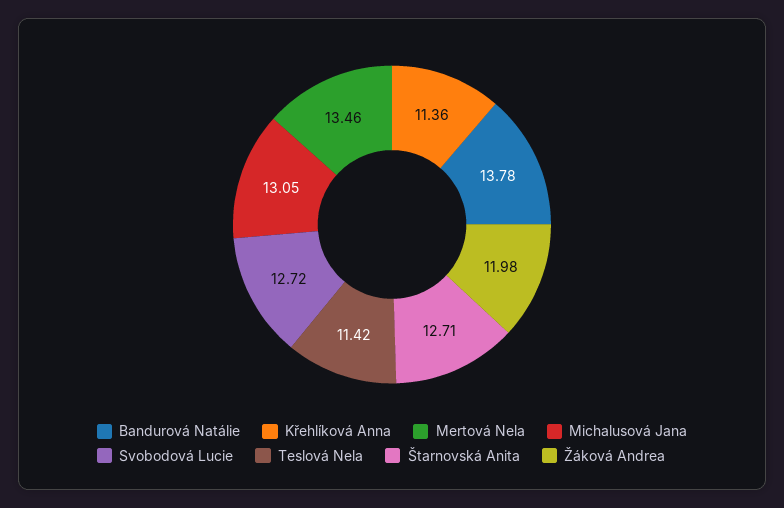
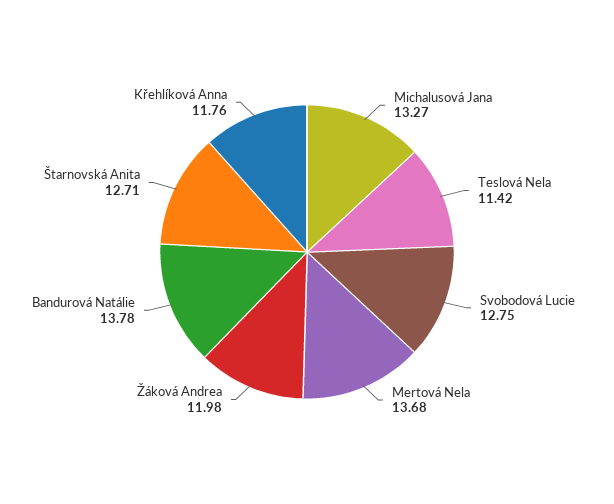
  {
    "Bandurová Natálie": 13.78,
-   "Křehlíková Anna": 11.36,
+   "Křehlíková Anna": 11.76,
-   "Mertová Nela": 13.46,
+   "Mertová Nela": 13.68,
-   "Michalusová Jana": 13.05,
+   "Michalusová Jana": 13.27,
-   "Svobodová Lucie": 12.72,
+   "Svobodová Lucie": 12.75,
    "Teslová Nela": 11.42,
    "Štarnovská Anita": 12.71,
    "Žáková Andrea": 11.98
  }

